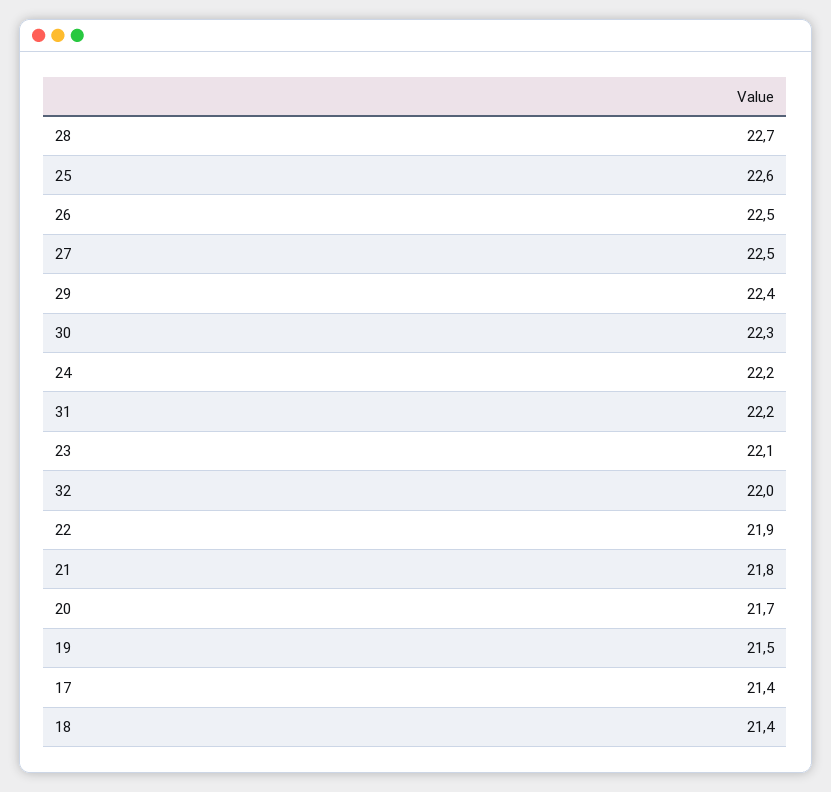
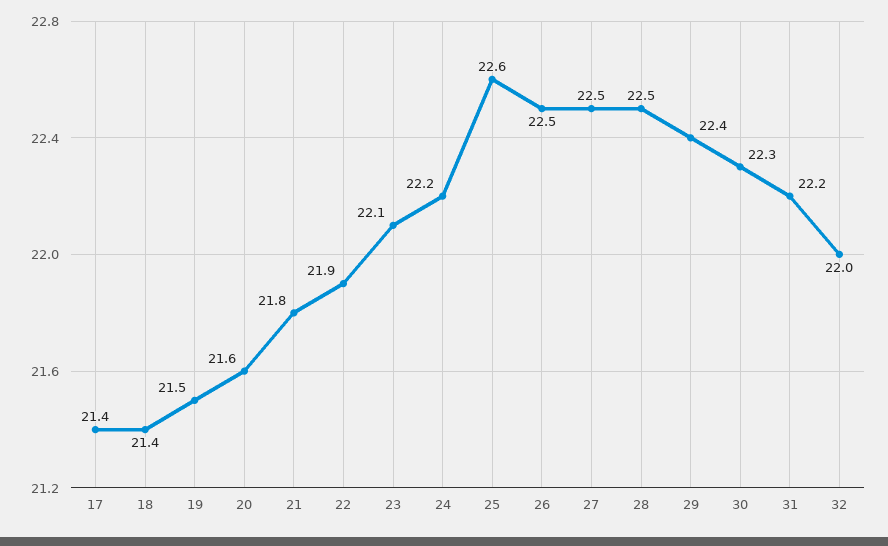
  {
-   "28": 22.7,
+   "28": 22.5,
    "25": 22.6,
    "26": 22.5,
    "27": 22.5,
    "29": 22.4,
    "30": 22.3,
    "24": 22.2,
    "31": 22.2,
    "23": 22.1,
    "32": 22,
    "22": 21.9,
    "21": 21.8,
-   "20": 21.7,
+   "20": 21.6,
    "19": 21.5,
    "17": 21.4,
    "18": 21.4
  }

